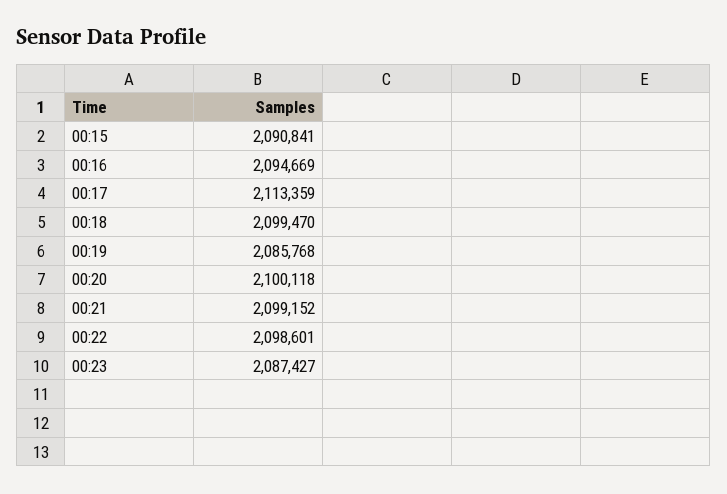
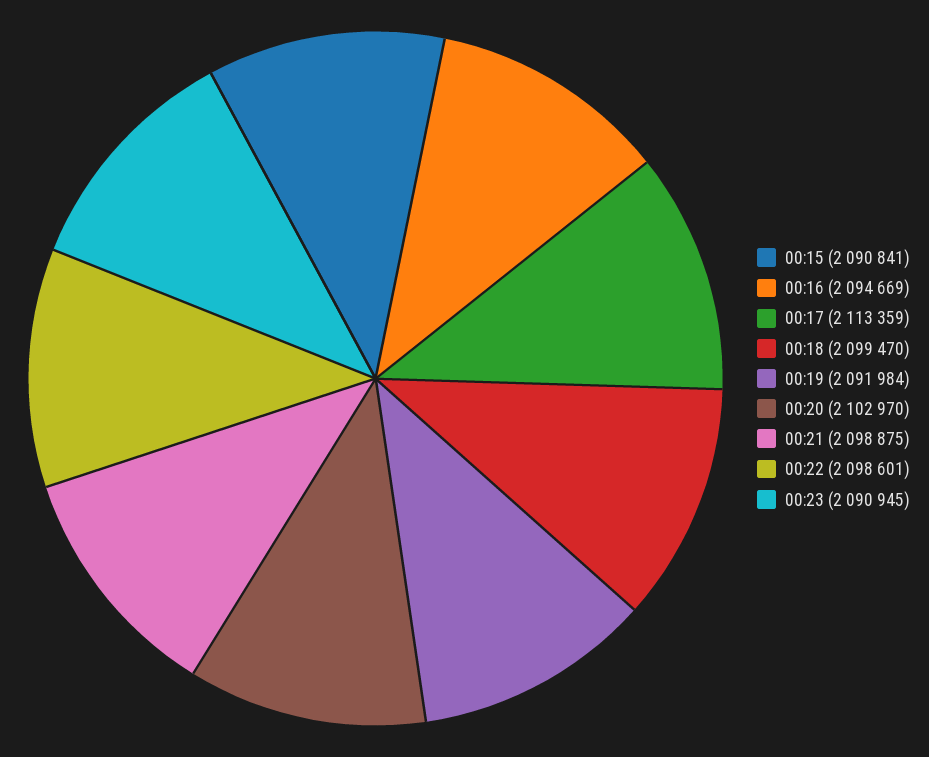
  {
    "00:15": 2090841,
    "00:16": 2094669,
    "00:17": 2113359,
    "00:18": 2099470,
-   "00:19": 2085768,
+   "00:19": 2091984,
-   "00:20": 2100118,
+   "00:20": 2102970,
-   "00:21": 2099152,
+   "00:21": 2098875,
    "00:22": 2098601,
-   "00:23": 2087427
+   "00:23": 2090945
  }

